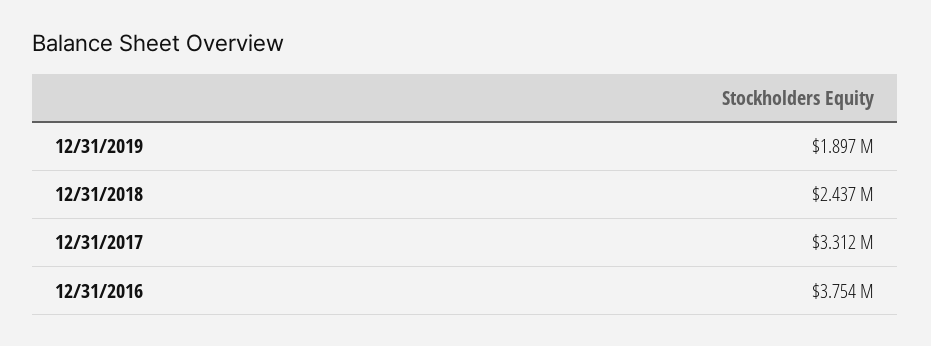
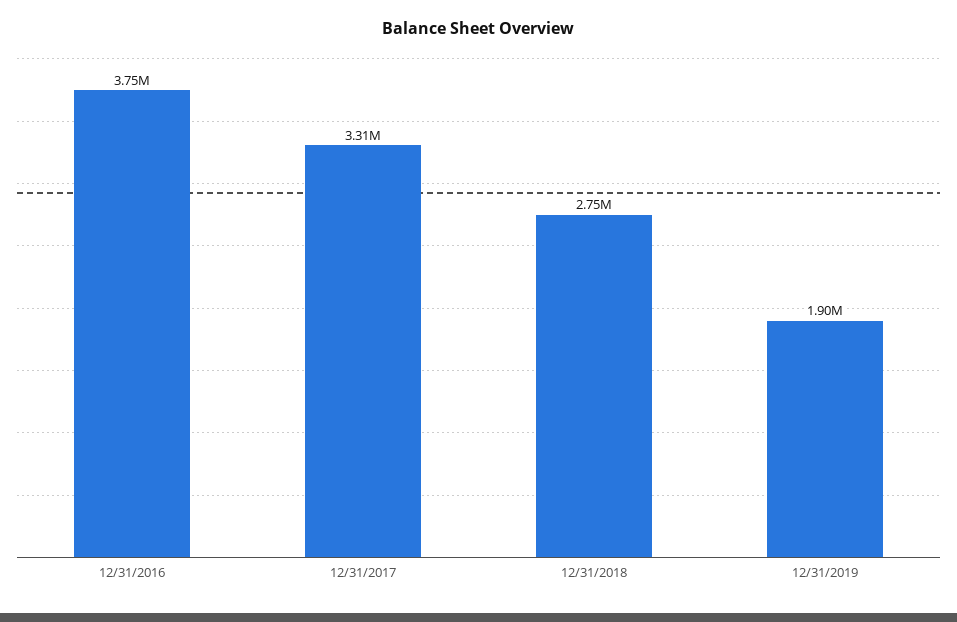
  {
    "12/31/2019": 1897000,
-   "12/31/2018": 2437000,
+   "12/31/2018": 2750000,
    "12/31/2017": 3312000,
    "12/31/2016": 3754000
  }

